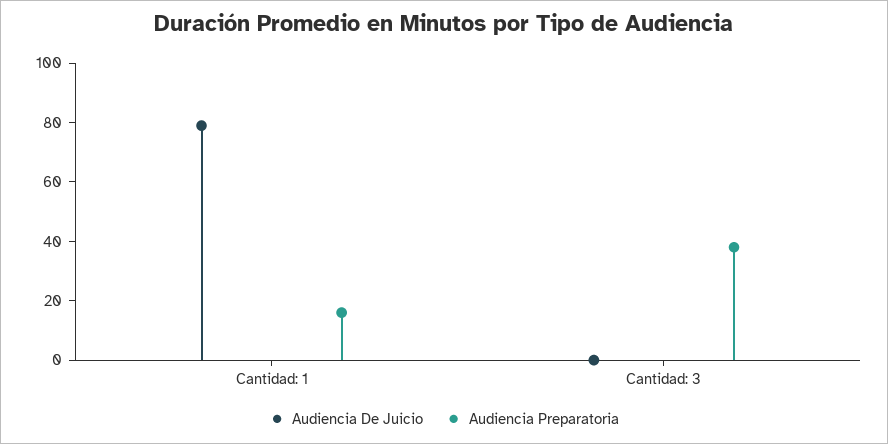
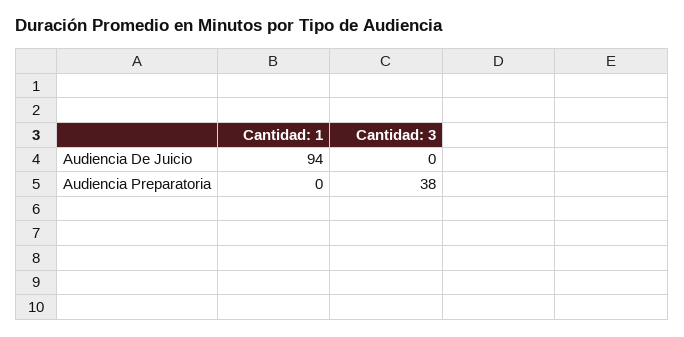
  {
    "Audiencia De Juicio": {
-     "Cantidad: 1": 80,
+     "Cantidad: 1": 94,
      "Cantidad: 3": 0
    },
    "Audiencia Preparatoria": {
-     "Cantidad: 1": 15,
+     "Cantidad: 1": 0,
      "Cantidad: 3": 38
    }
  }

